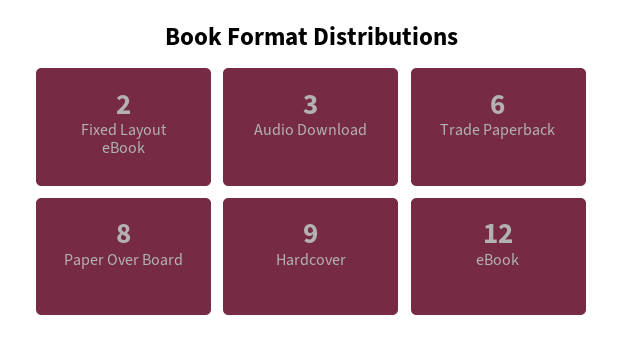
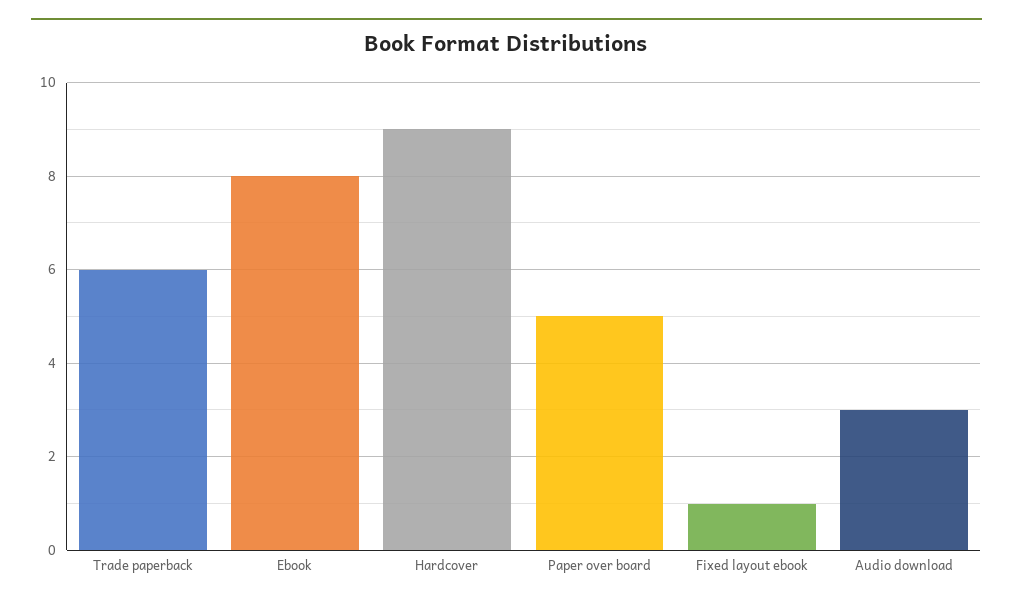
  {
-   "Fixed Layout eBook": 2,
+   "Fixed Layout eBook": 1,
    "Audio Download": 3,
    "Trade Paperback": 6,
-   "Paper Over Board": 8,
+   "Paper Over Board": 5,
    "Hardcover": 9,
-   "eBook": 12
+   "eBook": 8
  }

